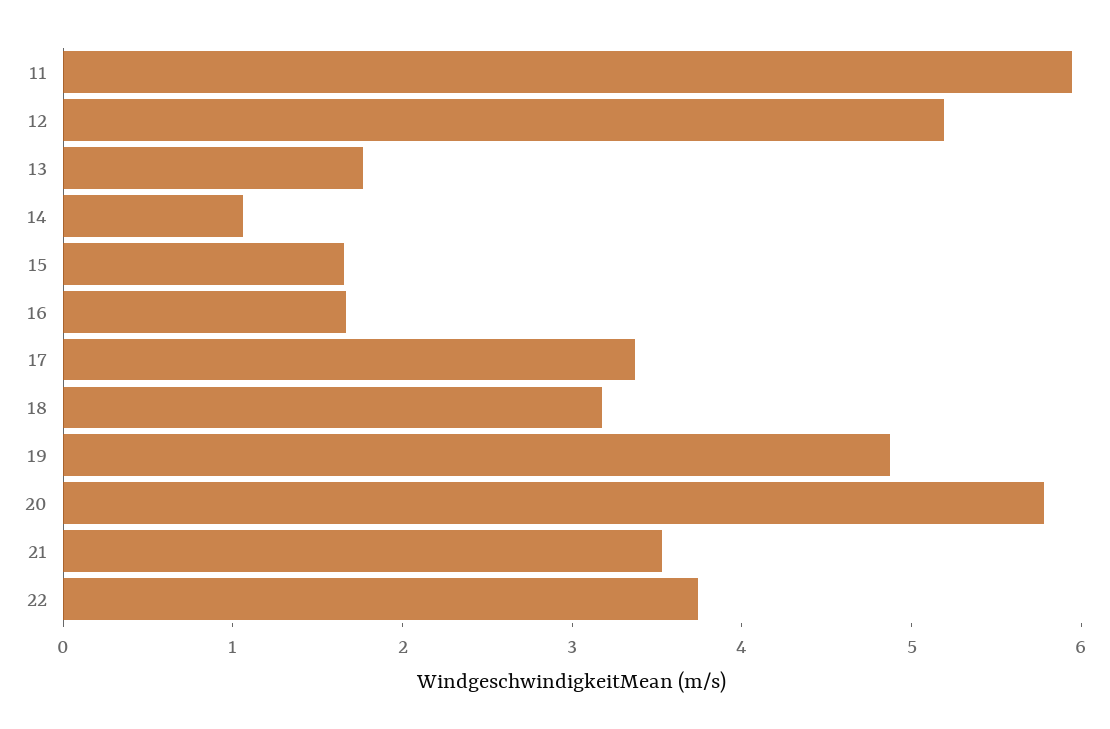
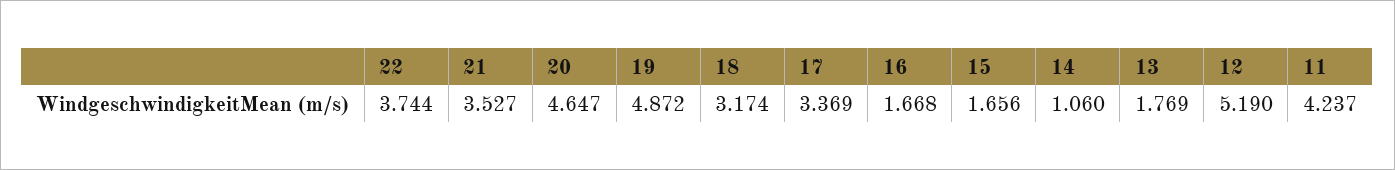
  {
-   "11": 6,
+   "11": 4.237,
    "12": 5.19,
    "13": 1.769,
    "14": 1.06,
    "15": 1.656,
    "16": 1.668,
    "17": 3.369,
    "18": 3.174,
    "19": 4.872,
-   "20": 5.8,
+   "20": 4.647,
    "21": 3.527,
    "22": 3.744
  }

